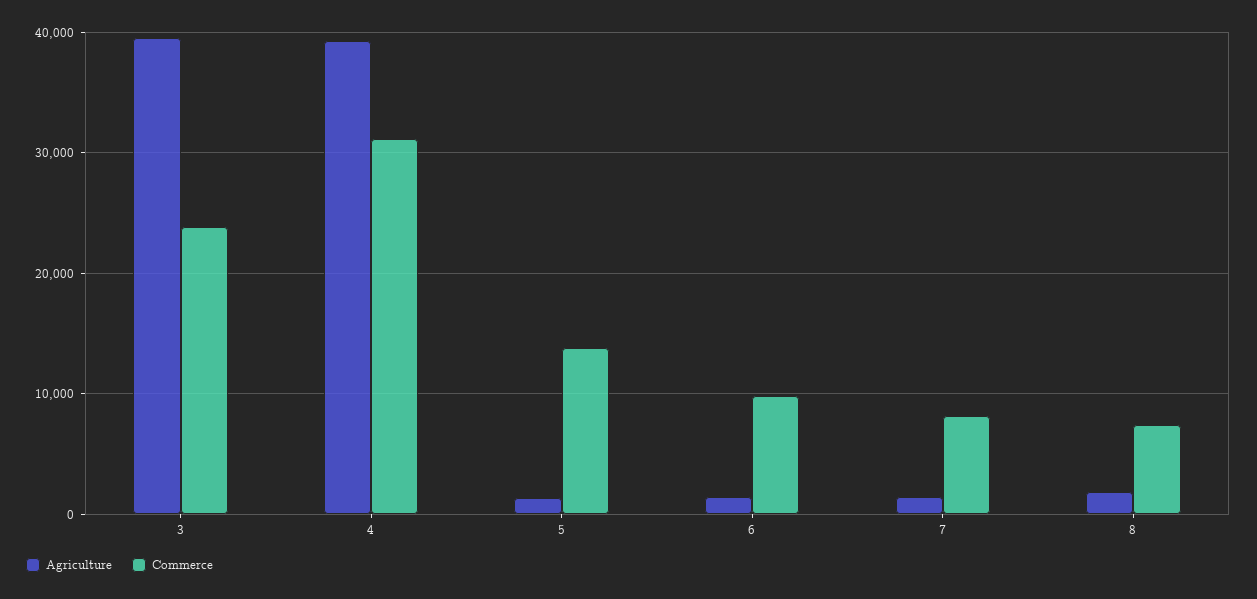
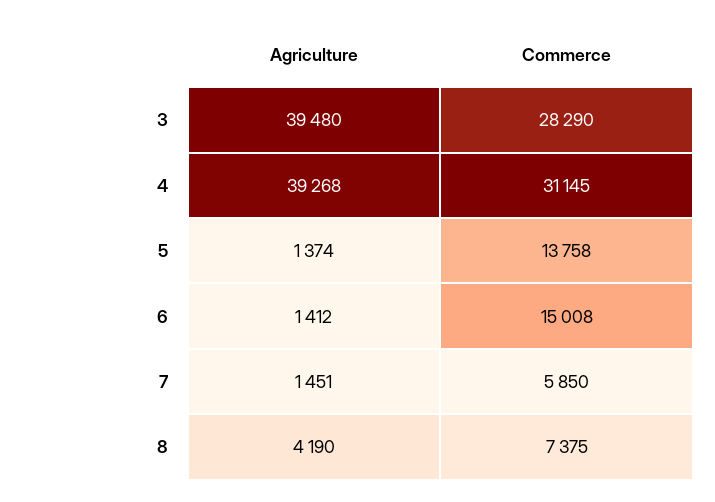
  {
    "Agriculture": {
      "3": 39480,
      "4": 39268,
      "5": 1374,
      "6": 1412,
      "7": 1451,
-     "8": 2000
+     "8": 4190
    },
    "Commerce": {
-     "3": 24000,
+     "3": 28290,
      "4": 31145,
      "5": 13758,
-     "6": 10000,
+     "6": 15008,
-     "7": 8000,
+     "7": 5850,
      "8": 7375
    }
  }

